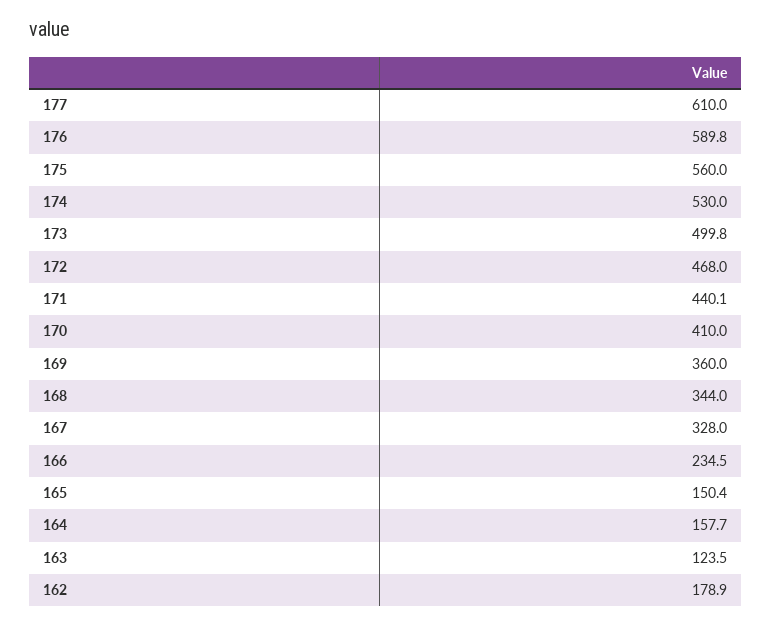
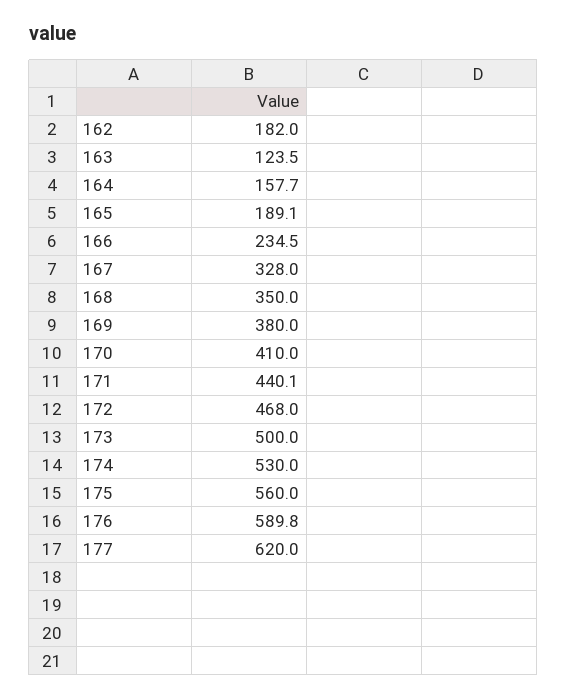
  {
-   "177": 610,
+   "177": 620,
    "176": 589.8,
    "175": 560,
    "174": 530,
-   "173": 499.8,
+   "173": 500,
    "172": 468,
    "171": 440.1,
    "170": 410,
-   "169": 360,
+   "169": 380,
-   "168": 344,
+   "168": 350,
    "167": 328,
    "166": 234.5,
-   "165": 150.4,
+   "165": 189.1,
    "164": 157.7,
    "163": 123.5,
-   "162": 178.9
+   "162": 182
  }

